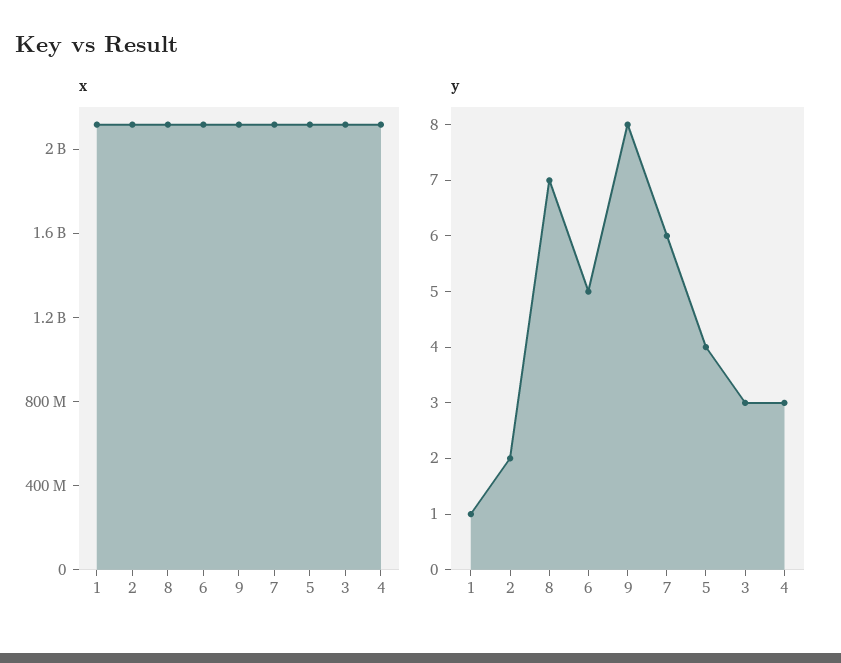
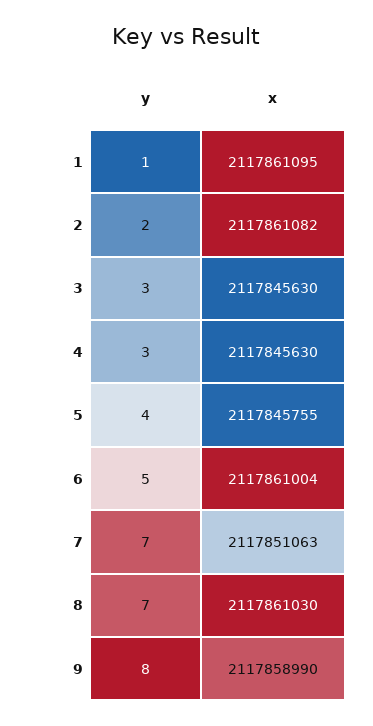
  {
    "x": {
      "1": 2117861095,
      "2": 2117861082,
      "8": 2117861030,
      "6": 2117861004,
      "9": 2117858990,
      "7": 2117851063,
      "5": 2117845755,
      "3": 2117845630,
      "4": 2117845630
    },
    "y": {
      "1": 1,
      "2": 2,
      "8": 7,
      "6": 5,
      "9": 8,
-     "7": 6,
+     "7": 7,
      "5": 4,
      "3": 3,
      "4": 3
    }
  }

